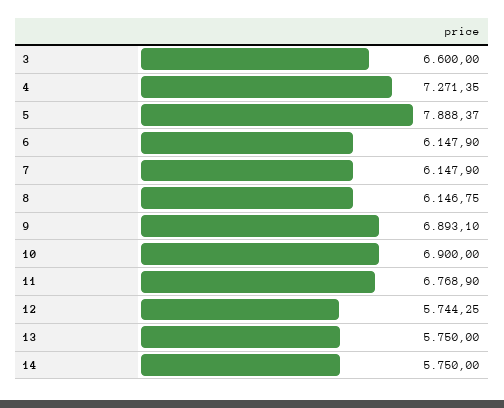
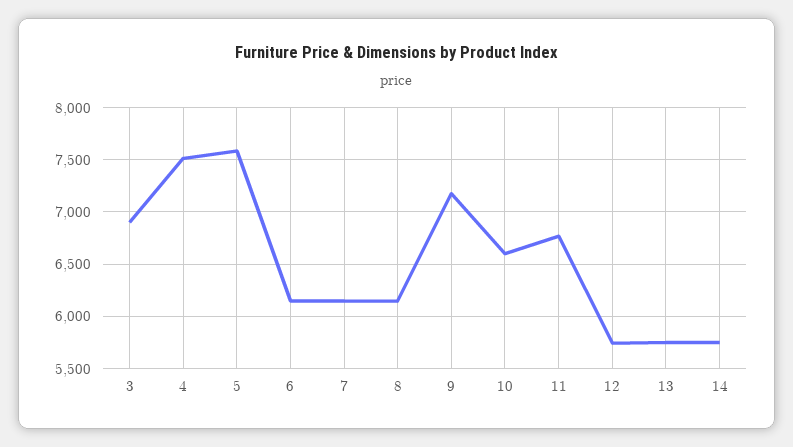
  {
-   "3": 6600,
+   "3": 6900,
-   "4": 7271.35,
+   "4": 7500,
-   "5": 7888.37,
+   "5": 7600,
    "6": 6147.9,
    "7": 6147.9,
    "8": 6146.75,
-   "9": 6893.1,
+   "9": 7200,
-   "10": 6900,
+   "10": 6600,
    "11": 6768.9,
    "12": 5744.25,
    "13": 5750,
    "14": 5750
  }

